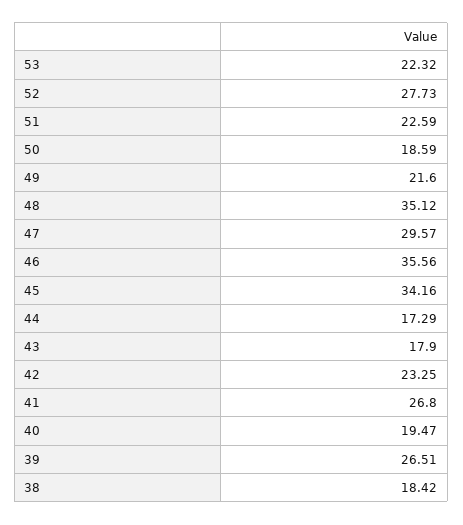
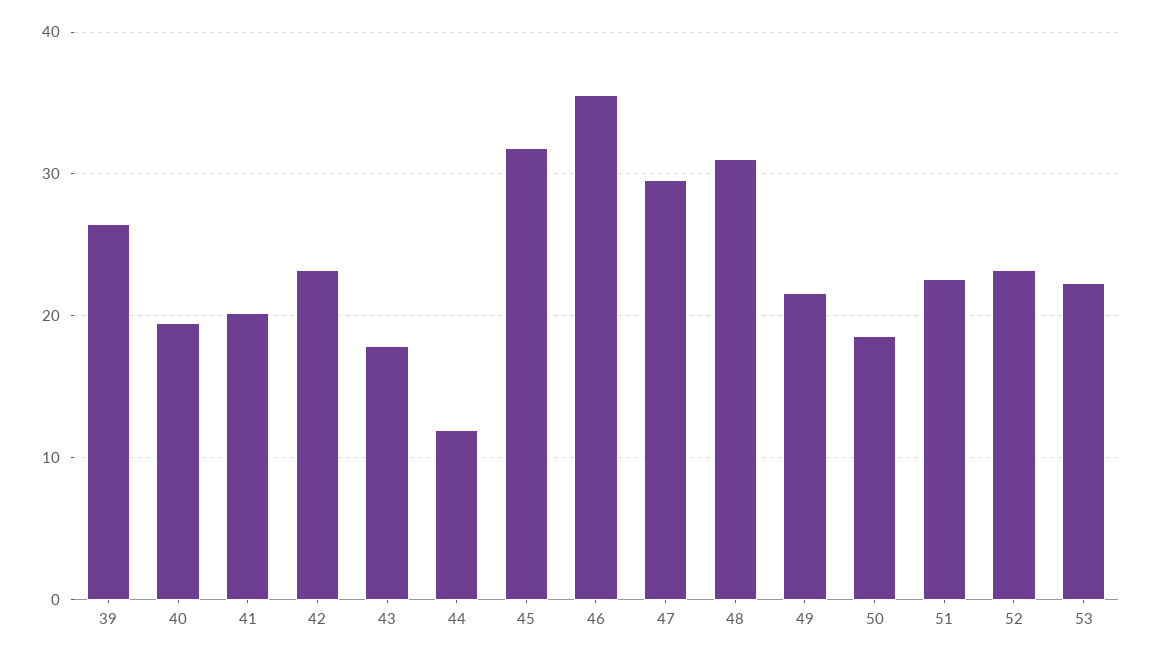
  {
    "53": 22.32,
-   "52": 27.73,
+   "52": 23,
    "51": 22.59,
    "50": 18.59,
    "49": 21.6,
-   "48": 35.12,
+   "48": 31,
    "47": 29.57,
    "46": 35.56,
-   "45": 34.16,
+   "45": 32,
-   "44": 17.29,
+   "44": 12,
    "43": 17.9,
    "42": 23.25,
-   "41": 26.8,
+   "41": 20,
    "40": 19.47,
-   "39": 26.51,
+   "39": 26.51
-   "38": 18.42
  }

